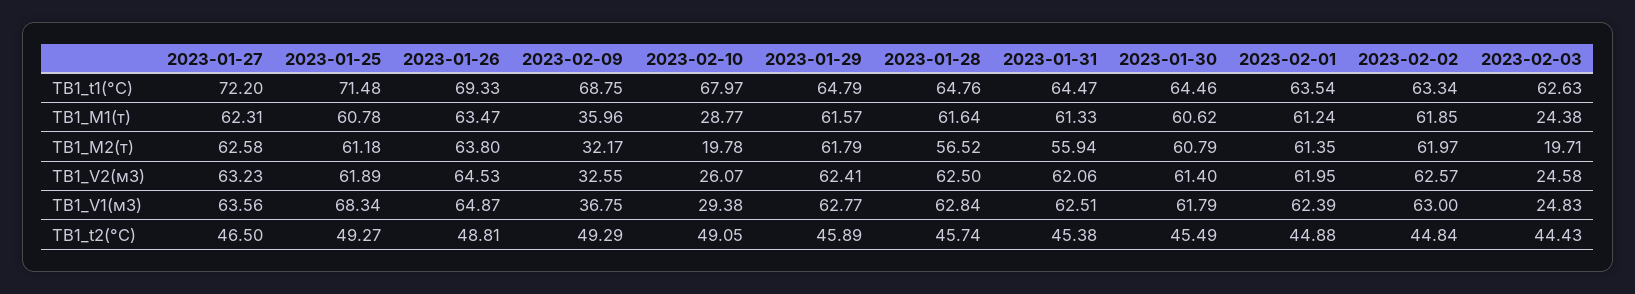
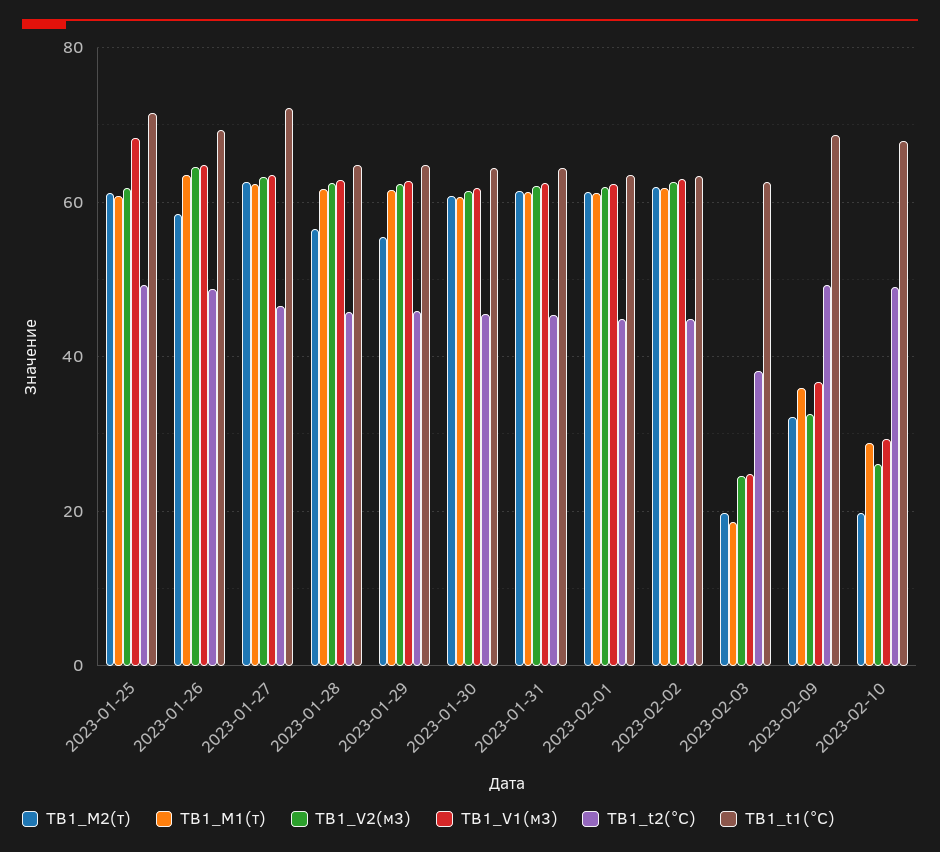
  {
    "ТВ1_t1(°C)": {
      "2023-01-27": 72.2,
      "2023-01-25": 71.48,
      "2023-01-26": 69.33,
      "2023-02-09": 68.75,
      "2023-02-10": 67.97,
      "2023-01-29": 64.79,
      "2023-01-28": 64.76,
      "2023-01-31": 64.47,
      "2023-01-30": 64.46,
      "2023-02-01": 63.54,
      "2023-02-02": 63.34,
      "2023-02-03": 62.63
    },
    "ТВ1_M1(т)": {
      "2023-01-27": 62.31,
      "2023-01-25": 60.78,
      "2023-01-26": 63.47,
      "2023-02-09": 35.96,
      "2023-02-10": 28.77,
      "2023-01-29": 61.57,
      "2023-01-28": 61.64,
      "2023-01-31": 61.33,
      "2023-01-30": 60.62,
      "2023-02-01": 61.24,
      "2023-02-02": 61.85,
-     "2023-02-03": 24.38
+     "2023-02-03": 18
    },
    "ТВ1_M2(т)": {
      "2023-01-27": 62.58,
      "2023-01-25": 61.18,
-     "2023-01-26": 63.8,
+     "2023-01-26": 58,
      "2023-02-09": 32.17,
      "2023-02-10": 19.78,
-     "2023-01-29": 61.79,
+     "2023-01-29": 56,
      "2023-01-28": 56.52,
-     "2023-01-31": 55.94,
+     "2023-01-31": 62,
      "2023-01-30": 60.79,
      "2023-02-01": 61.35,
      "2023-02-02": 61.97,
      "2023-02-03": 19.71
    },
    "ТВ1_V2(м3)": {
      "2023-01-27": 63.23,
      "2023-01-25": 61.89,
      "2023-01-26": 64.53,
      "2023-02-09": 32.55,
      "2023-02-10": 26.07,
      "2023-01-29": 62.41,
      "2023-01-28": 62.5,
      "2023-01-31": 62.06,
      "2023-01-30": 61.4,
      "2023-02-01": 61.95,
      "2023-02-02": 62.57,
      "2023-02-03": 24.58
    },
    "ТВ1_V1(м3)": {
      "2023-01-27": 63.56,
      "2023-01-25": 68.34,
      "2023-01-26": 64.87,
      "2023-02-09": 36.75,
      "2023-02-10": 29.38,
      "2023-01-29": 62.77,
      "2023-01-28": 62.84,
      "2023-01-31": 62.51,
      "2023-01-30": 61.79,
      "2023-02-01": 62.39,
      "2023-02-02": 63,
      "2023-02-03": 24.83
    },
    "ТВ1_t2(°C)": {
      "2023-01-27": 46.5,
      "2023-01-25": 49.27,
      "2023-01-26": 48.81,
      "2023-02-09": 49.29,
      "2023-02-10": 49.05,
      "2023-01-29": 45.89,
      "2023-01-28": 45.74,
      "2023-01-31": 45.38,
      "2023-01-30": 45.49,
      "2023-02-01": 44.88,
      "2023-02-02": 44.84,
-     "2023-02-03": 44.43
+     "2023-02-03": 38
    }
  }

